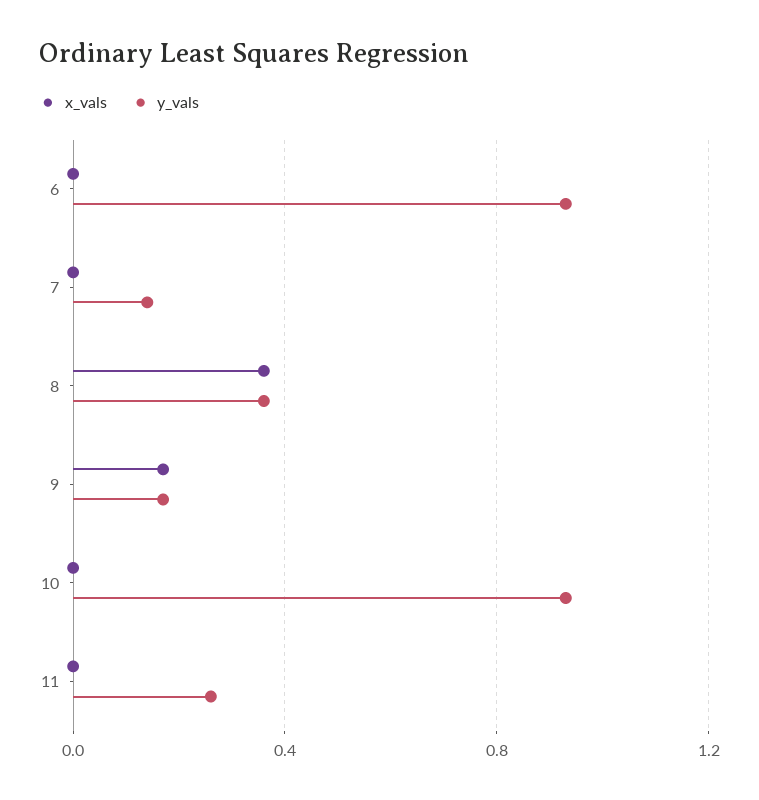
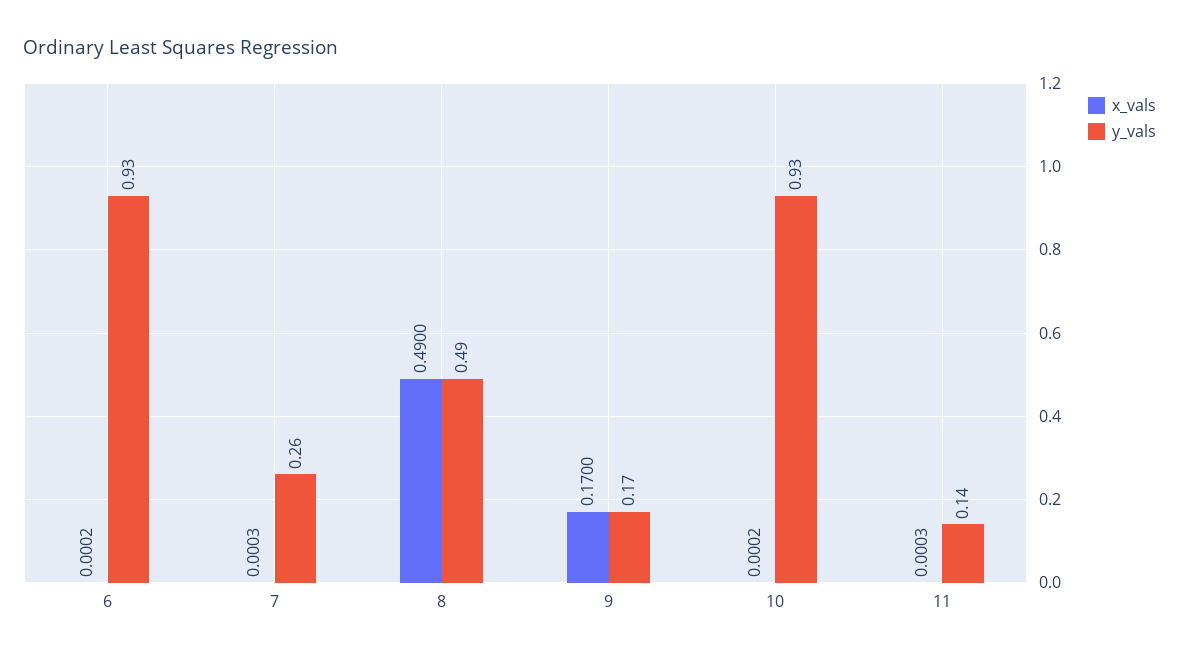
  {
    "x_vals": {
      "6": 0.0002,
      "7": 0.0003,
-     "8": 0.35,
+     "8": 0.49,
      "9": 0.17,
      "10": 0.0002,
      "11": 0.0003
    },
    "y_vals": {
      "6": 0.93,
-     "7": 0.15,
+     "7": 0.26,
-     "8": 0.35,
+     "8": 0.49,
      "9": 0.17,
      "10": 0.93,
-     "11": 0.25
+     "11": 0.14
    }
  }

